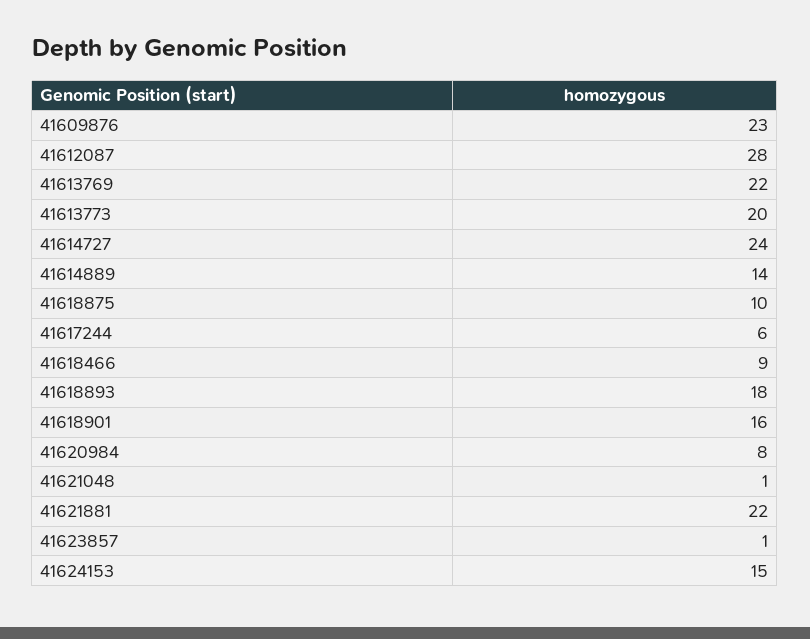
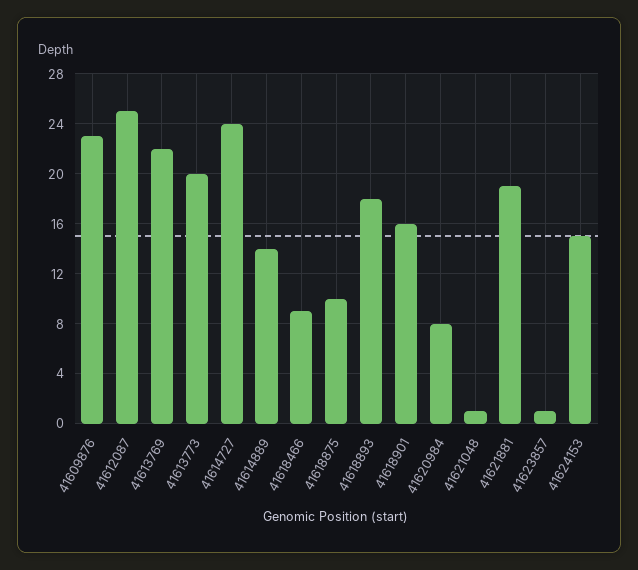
  {
    "41609876": 23,
-   "41612087": 28,
+   "41612087": 25,
    "41613769": 22,
    "41613773": 20,
    "41614727": 24,
    "41614889": 14,
    "41618875": 10,
-   "41617244": 6,
    "41618466": 9,
    "41618893": 18,
    "41618901": 16,
    "41620984": 8,
    "41621048": 1,
-   "41621881": 22,
+   "41621881": 19,
    "41623857": 1,
    "41624153": 15
  }

